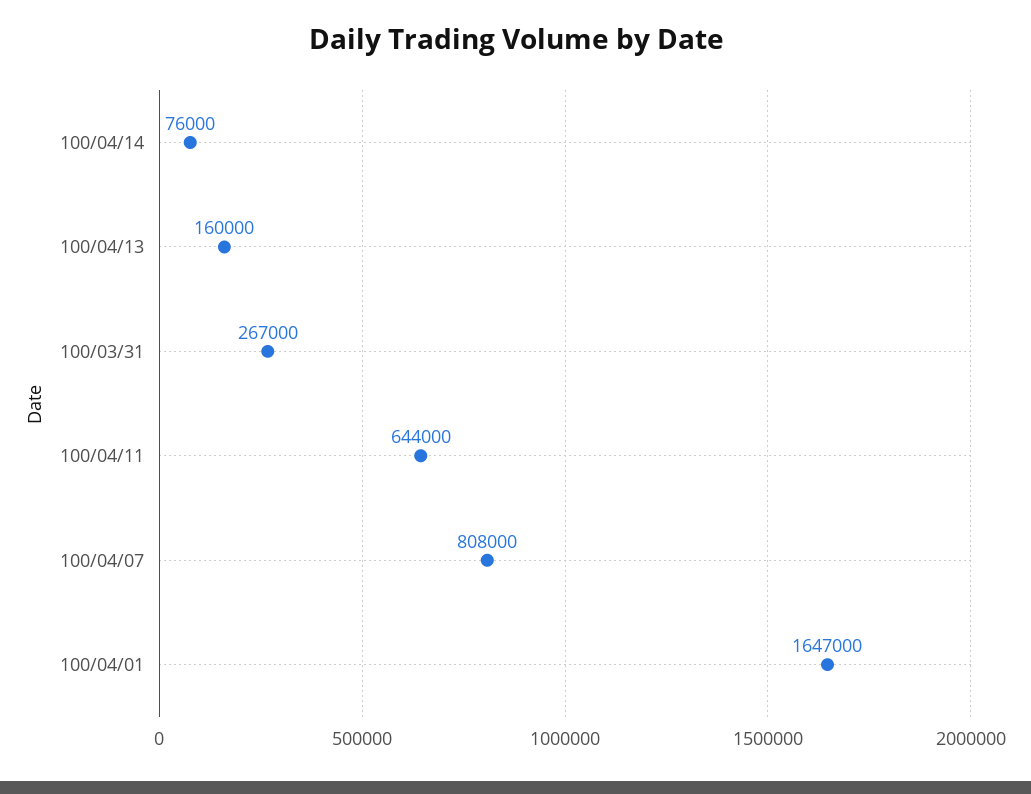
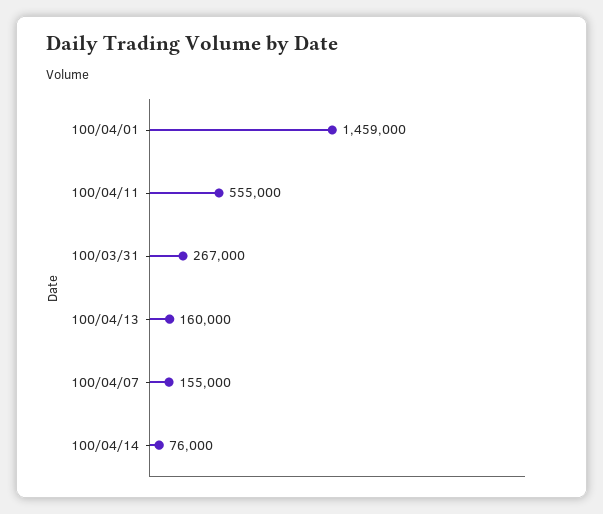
  {
    "100/04/14": 76000,
    "100/04/13": 160000,
    "100/03/31": 267000,
-   "100/04/11": 644000,
+   "100/04/11": 555000,
-   "100/04/07": 808000,
+   "100/04/07": 155000,
-   "100/04/01": 1647000
+   "100/04/01": 1459000
  }

